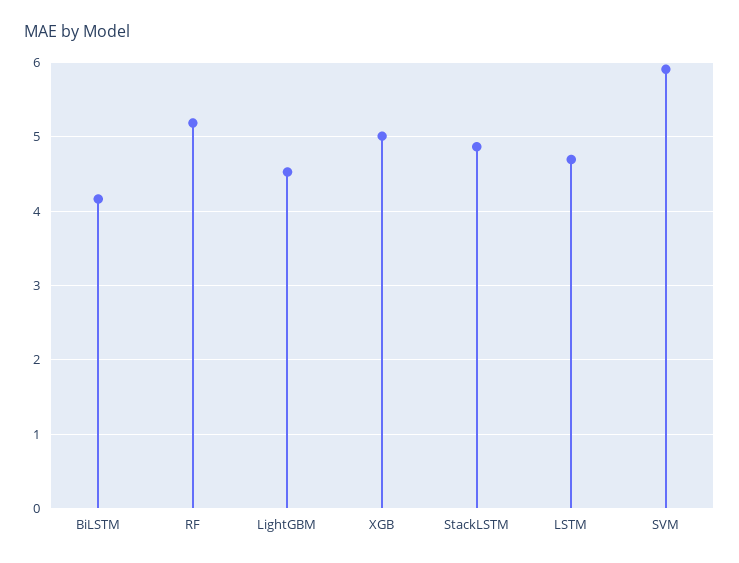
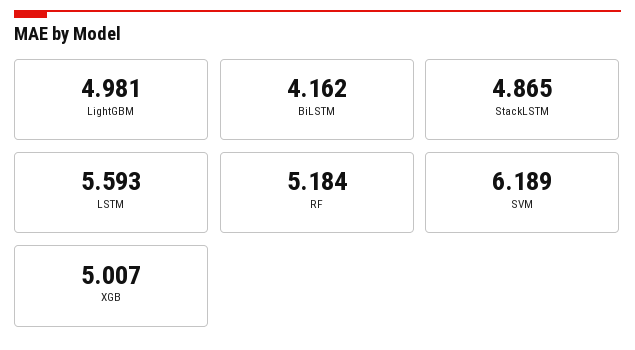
  {
    "BiLSTM": 4.162,
    "RF": 5.184,
-   "LightGBM": 4.5,
+   "LightGBM": 4.981,
    "XGB": 5.007,
    "StackLSTM": 4.865,
-   "LSTM": 4.7,
+   "LSTM": 5.593,
-   "SVM": 5.9
+   "SVM": 6.189
  }

